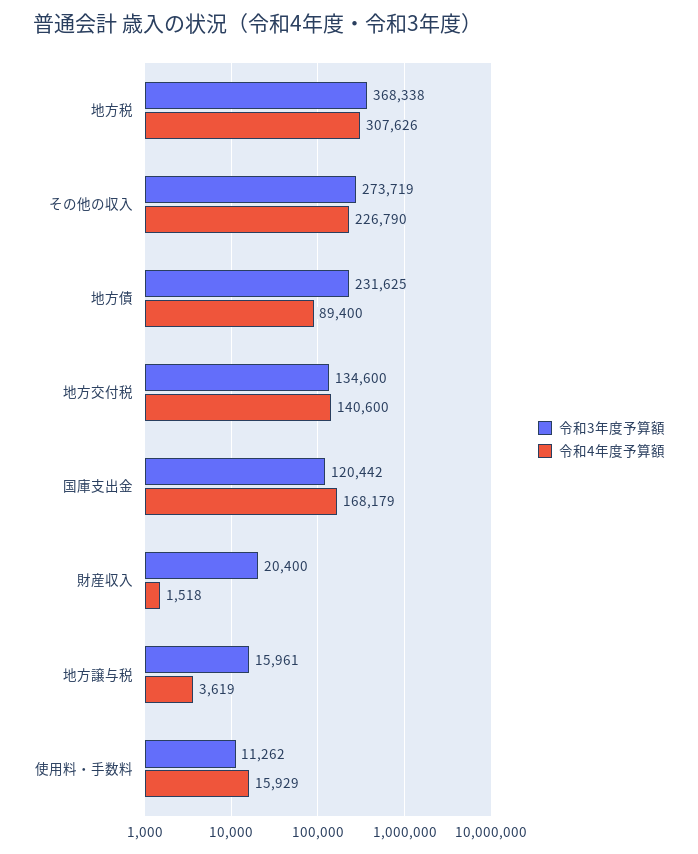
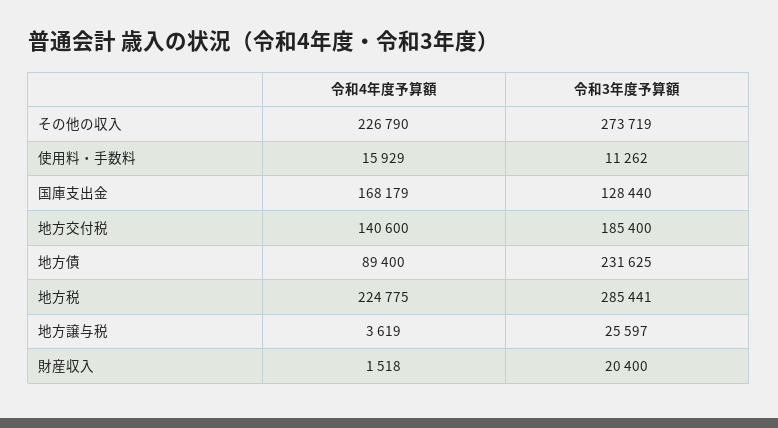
  {
    "令和3年度予算額": {
-     "地方税": 368338,
+     "地方税": 285441,
      "その他の収入": 273719,
      "地方債": 231625,
-     "地方交付税": 134600,
+     "地方交付税": 185400,
-     "国庫支出金": 120442,
+     "国庫支出金": 128440,
      "財産収入": 20400,
-     "地方譲与税": 15961,
+     "地方譲与税": 25597,
      "使用料・手数料": 11262
    },
    "令和4年度予算額": {
-     "地方税": 307626,
+     "地方税": 224775,
      "その他の収入": 226790,
      "地方債": 89400,
      "地方交付税": 140600,
      "国庫支出金": 168179,
      "財産収入": 1518,
      "地方譲与税": 3619,
      "使用料・手数料": 15929
    }
  }

